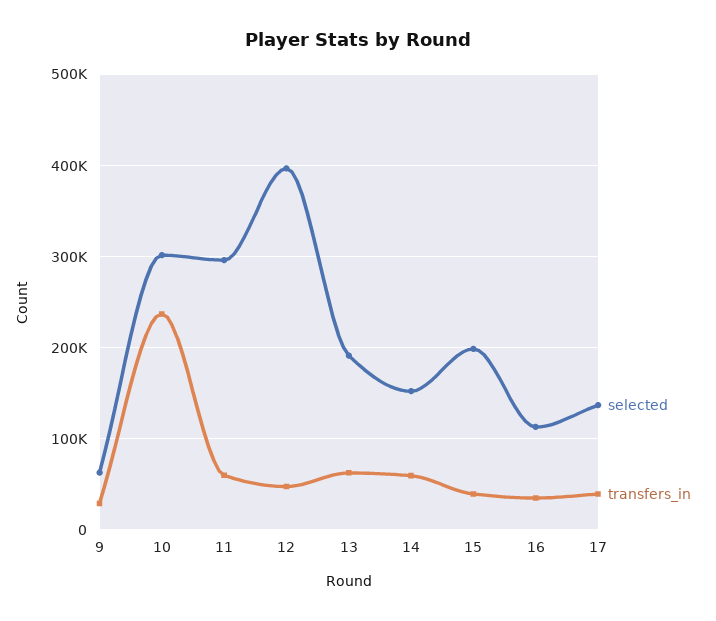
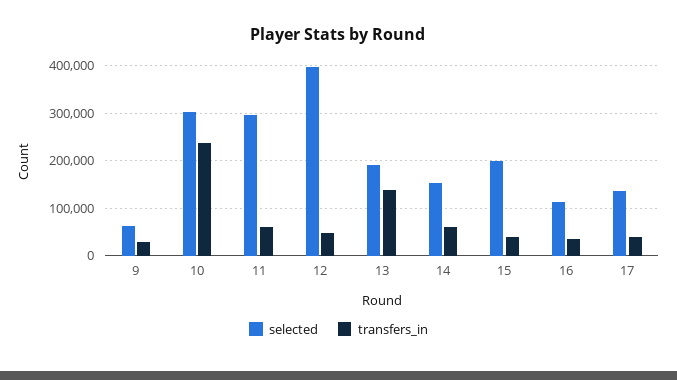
  {
    "selected": {
      "9": 60000,
      "10": 300000,
      "11": 300000,
      "12": 400000,
      "13": 190000,
      "14": 150000,
      "15": 200000,
      "16": 110000,
      "17": 140000
    },
    "transfers_in": {
      "9": 30000,
      "10": 240000,
      "11": 60000,
      "12": 50000,
-     "13": 60000,
+     "13": 140000,
      "14": 60000,
      "15": 40000,
      "16": 30000,
      "17": 40000
    }
  }

